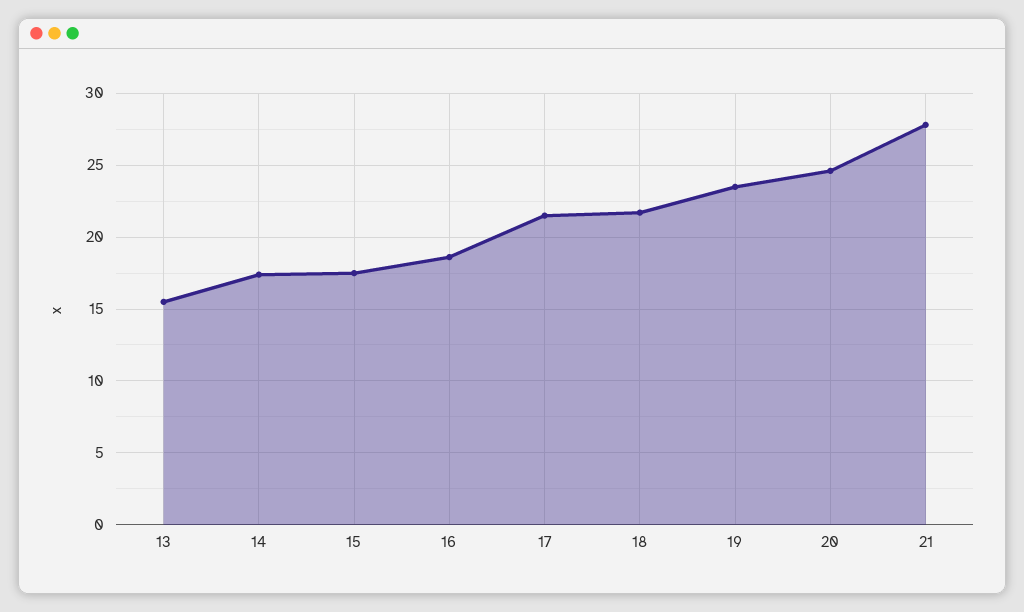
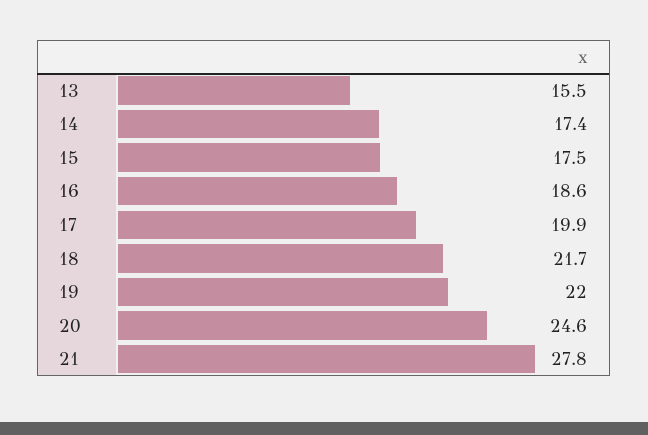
  {
    "13": 15.5,
    "14": 17.4,
    "15": 17.5,
    "16": 18.6,
-   "17": 21.5,
+   "17": 19.9,
    "18": 21.7,
-   "19": 23.5,
+   "19": 22,
    "20": 24.6,
    "21": 27.8
  }

